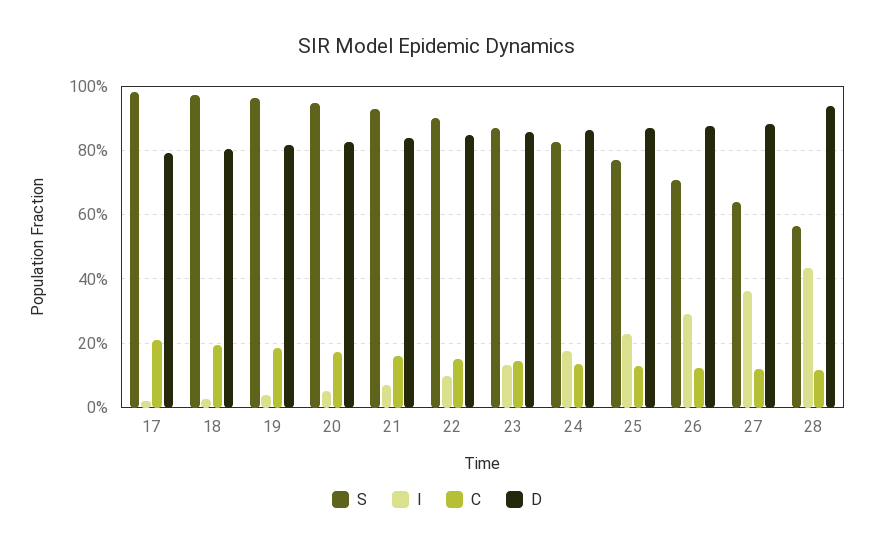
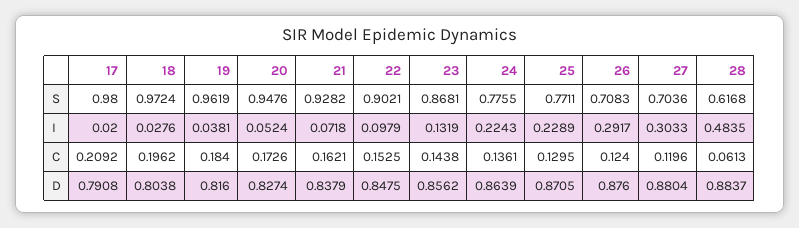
  {
    "S": {
      "17": 0.98,
      "18": 0.9724,
      "19": 0.9619,
      "20": 0.9476,
      "21": 0.9282,
      "22": 0.9021,
      "23": 0.8681,
-     "24": 0.82,
+     "24": 0.7755,
      "25": 0.7711,
      "26": 0.7083,
-     "27": 0.64,
+     "27": 0.7036,
-     "28": 0.56
+     "28": 0.6168
    },
    "I": {
      "17": 0.02,
      "18": 0.0276,
      "19": 0.0381,
      "20": 0.0524,
      "21": 0.0718,
      "22": 0.0979,
      "23": 0.1319,
-     "24": 0.18,
+     "24": 0.2243,
      "25": 0.2289,
      "26": 0.2917,
-     "27": 0.36,
+     "27": 0.3033,
-     "28": 0.44
+     "28": 0.4835
    },
    "C": {
      "17": 0.2092,
      "18": 0.1962,
      "19": 0.184,
      "20": 0.1726,
      "21": 0.1621,
      "22": 0.1525,
      "23": 0.1438,
      "24": 0.1361,
      "25": 0.1295,
      "26": 0.124,
      "27": 0.1196,
-     "28": 0.12
+     "28": 0.0613
    },
    "D": {
      "17": 0.7908,
      "18": 0.8038,
      "19": 0.816,
      "20": 0.8274,
      "21": 0.8379,
      "22": 0.8475,
      "23": 0.8562,
      "24": 0.8639,
      "25": 0.8705,
      "26": 0.876,
      "27": 0.8804,
-     "28": 0.94
+     "28": 0.8837
    }
  }

